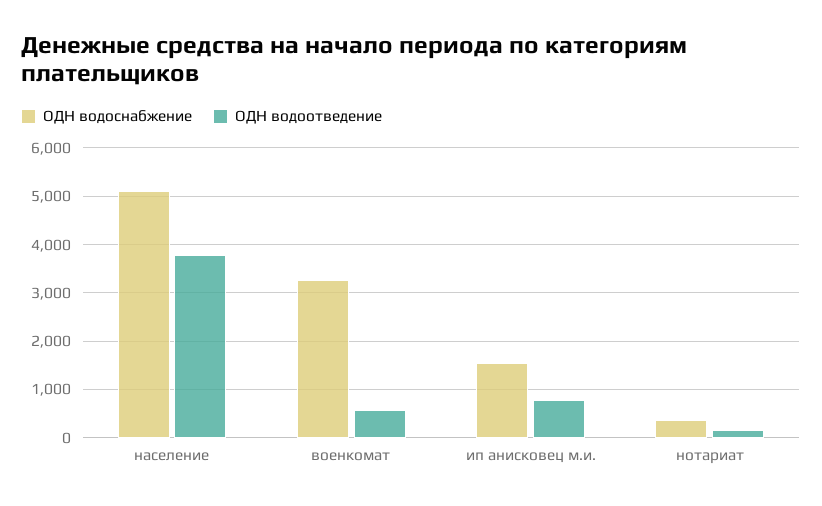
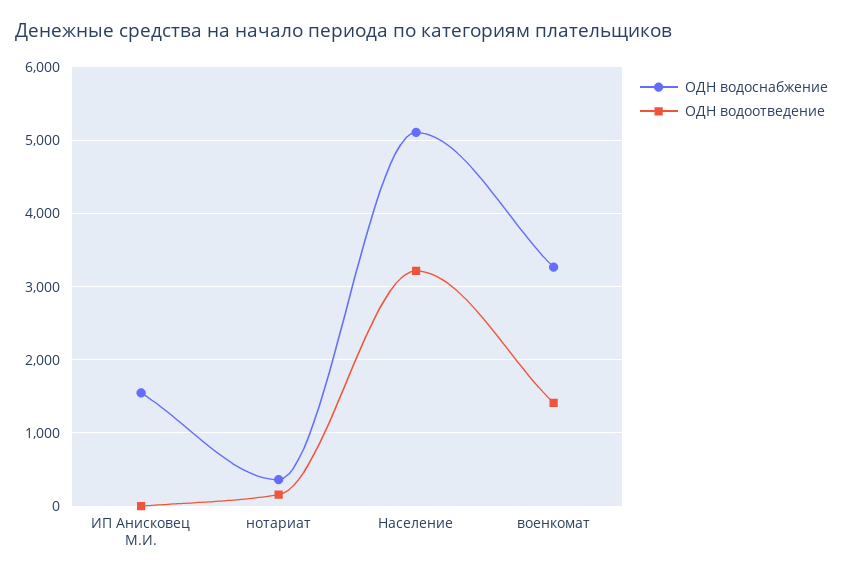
  {
    "ОДН водоснабжение": {
      "население": 5100,
      "военкомат": 3300,
      "ип анисковец м.и.": 1500,
      "нотариат": 400
    },
    "ОДН водоотведение": {
-     "население": 3800,
+     "население": 3200,
-     "военкомат": 600,
+     "военкомат": 1400,
-     "ип анисковец м.и.": 800,
+     "ип анисковец м.и.": 0,
      "нотариат": 200
    }
  }

